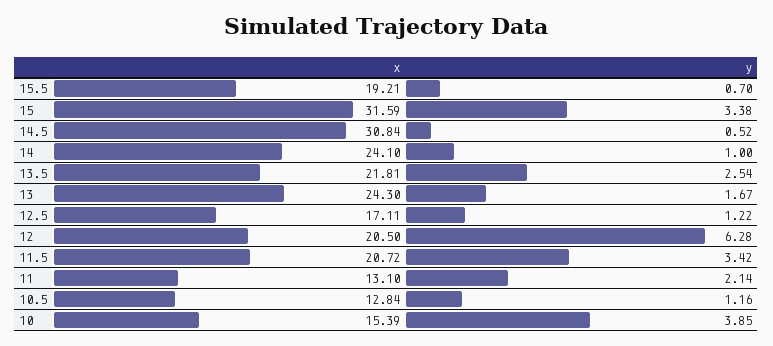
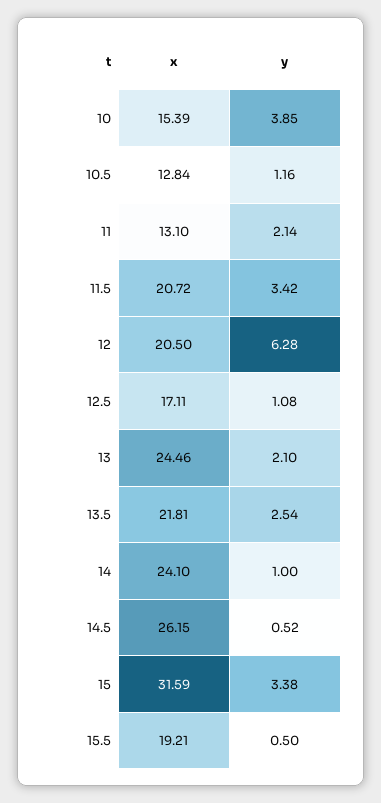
  {
    "x": {
      "15.5": 19.21,
      "15": 31.59,
-     "14.5": 30.84,
+     "14.5": 26.15,
      "14": 24.1,
      "13.5": 21.81,
-     "13": 24.3,
+     "13": 24.46,
      "12.5": 17.11,
      "12": 20.5,
      "11.5": 20.72,
      "11": 13.1,
      "10.5": 12.84,
      "10": 15.39
    },
    "y": {
-     "15.5": 0.7,
+     "15.5": 0.5,
      "15": 3.38,
      "14.5": 0.52,
      "14": 1,
      "13.5": 2.54,
-     "13": 1.67,
+     "13": 2.1,
-     "12.5": 1.22,
+     "12.5": 1.08,
      "12": 6.28,
      "11.5": 3.42,
      "11": 2.14,
      "10.5": 1.16,
      "10": 3.85
    }
  }

